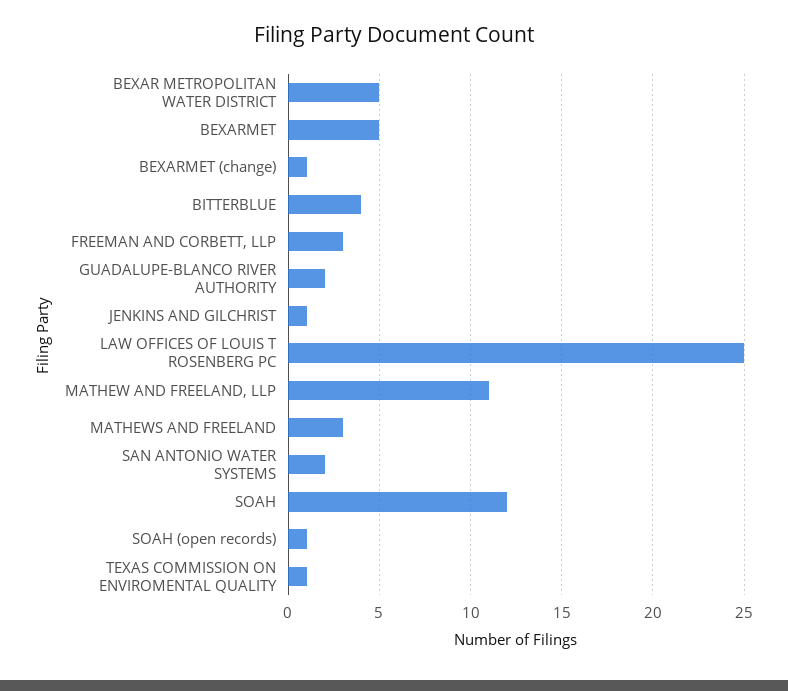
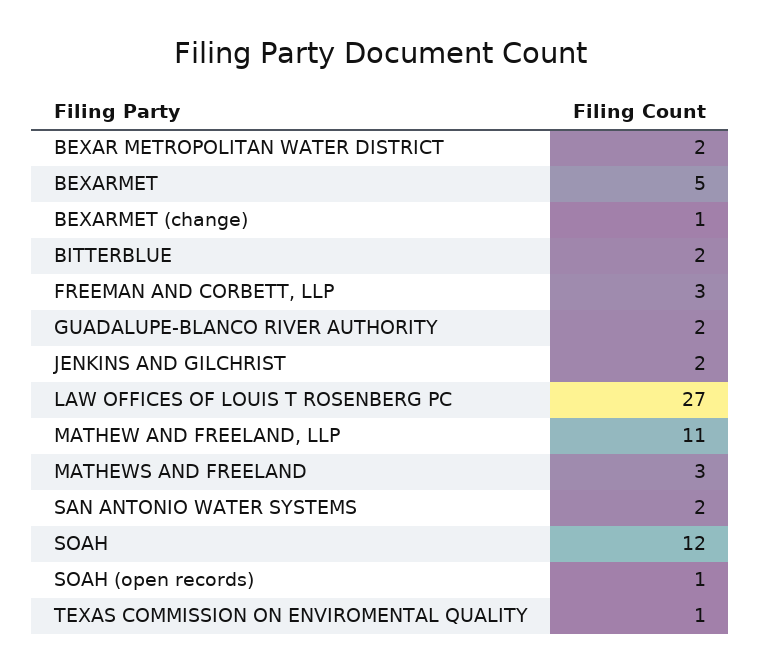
  {
-   "BEXAR METROPOLITAN WATER DISTRICT": 5,
+   "BEXAR METROPOLITAN WATER DISTRICT": 2,
    "BEXARMET": 5,
    "BEXARMET (change)": 1,
-   "BITTERBLUE": 4,
+   "BITTERBLUE": 2,
    "FREEMAN AND CORBETT, LLP": 3,
    "GUADALUPE-BLANCO RIVER AUTHORITY": 2,
-   "JENKINS AND GILCHRIST": 1,
+   "JENKINS AND GILCHRIST": 2,
-   "LAW OFFICES OF LOUIS T ROSENBERG PC": 25,
+   "LAW OFFICES OF LOUIS T ROSENBERG PC": 27,
    "MATHEW AND FREELAND, LLP": 11,
    "MATHEWS AND FREELAND": 3,
    "SAN ANTONIO WATER SYSTEMS": 2,
    "SOAH": 12,
    "SOAH (open records)": 1,
    "TEXAS COMMISSION ON ENVIROMENTAL QUALITY": 1
  }

